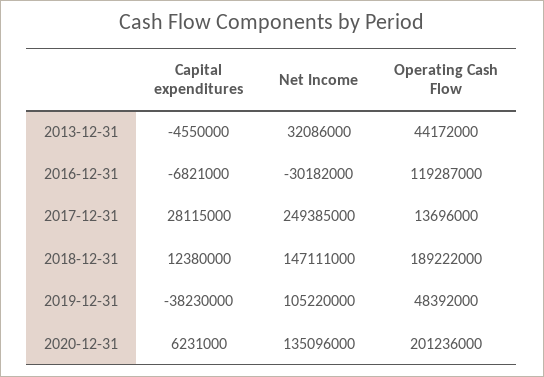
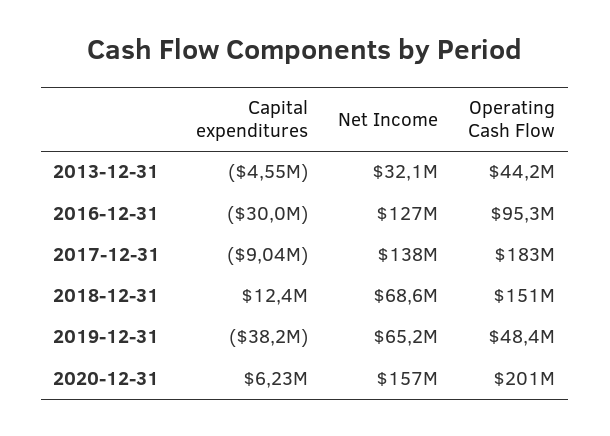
  {
    "Capital expenditures": {
      "2013-12-31": -4550000,
-     "2016-12-31": -6821000,
+     "2016-12-31": -30000000,
-     "2017-12-31": 28115000,
+     "2017-12-31": -9040000,
      "2018-12-31": 12380000,
      "2019-12-31": -38230000,
      "2020-12-31": 6231000
    },
    "Net Income": {
      "2013-12-31": 32086000,
-     "2016-12-31": -30182000,
+     "2016-12-31": 127000000,
-     "2017-12-31": 249385000,
+     "2017-12-31": 138000000,
-     "2018-12-31": 147111000,
+     "2018-12-31": 68600000,
-     "2019-12-31": 105220000,
+     "2019-12-31": 65200000,
-     "2020-12-31": 135096000
+     "2020-12-31": 157000000
    },
    "Operating Cash Flow": {
      "2013-12-31": 44172000,
-     "2016-12-31": 119287000,
+     "2016-12-31": 95300000,
-     "2017-12-31": 13696000,
+     "2017-12-31": 183000000,
-     "2018-12-31": 189222000,
+     "2018-12-31": 151000000,
      "2019-12-31": 48392000,
      "2020-12-31": 201236000
    }
  }

